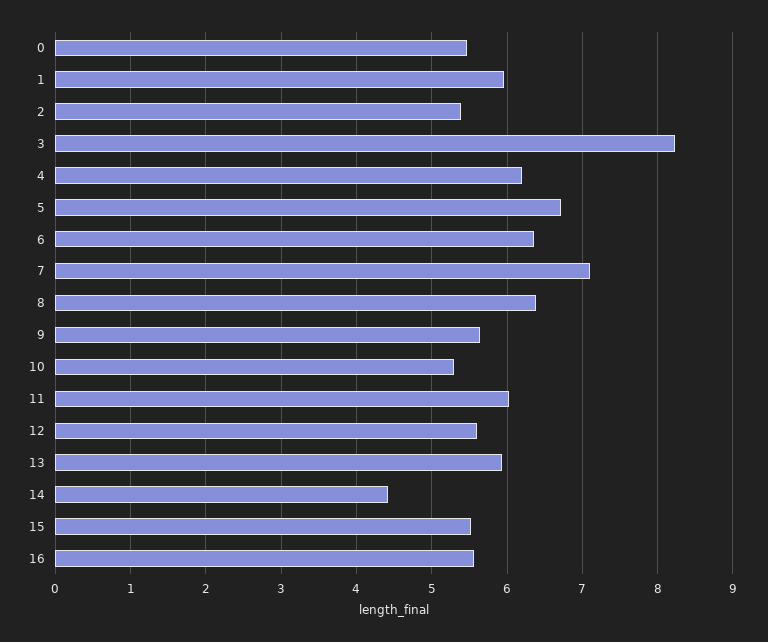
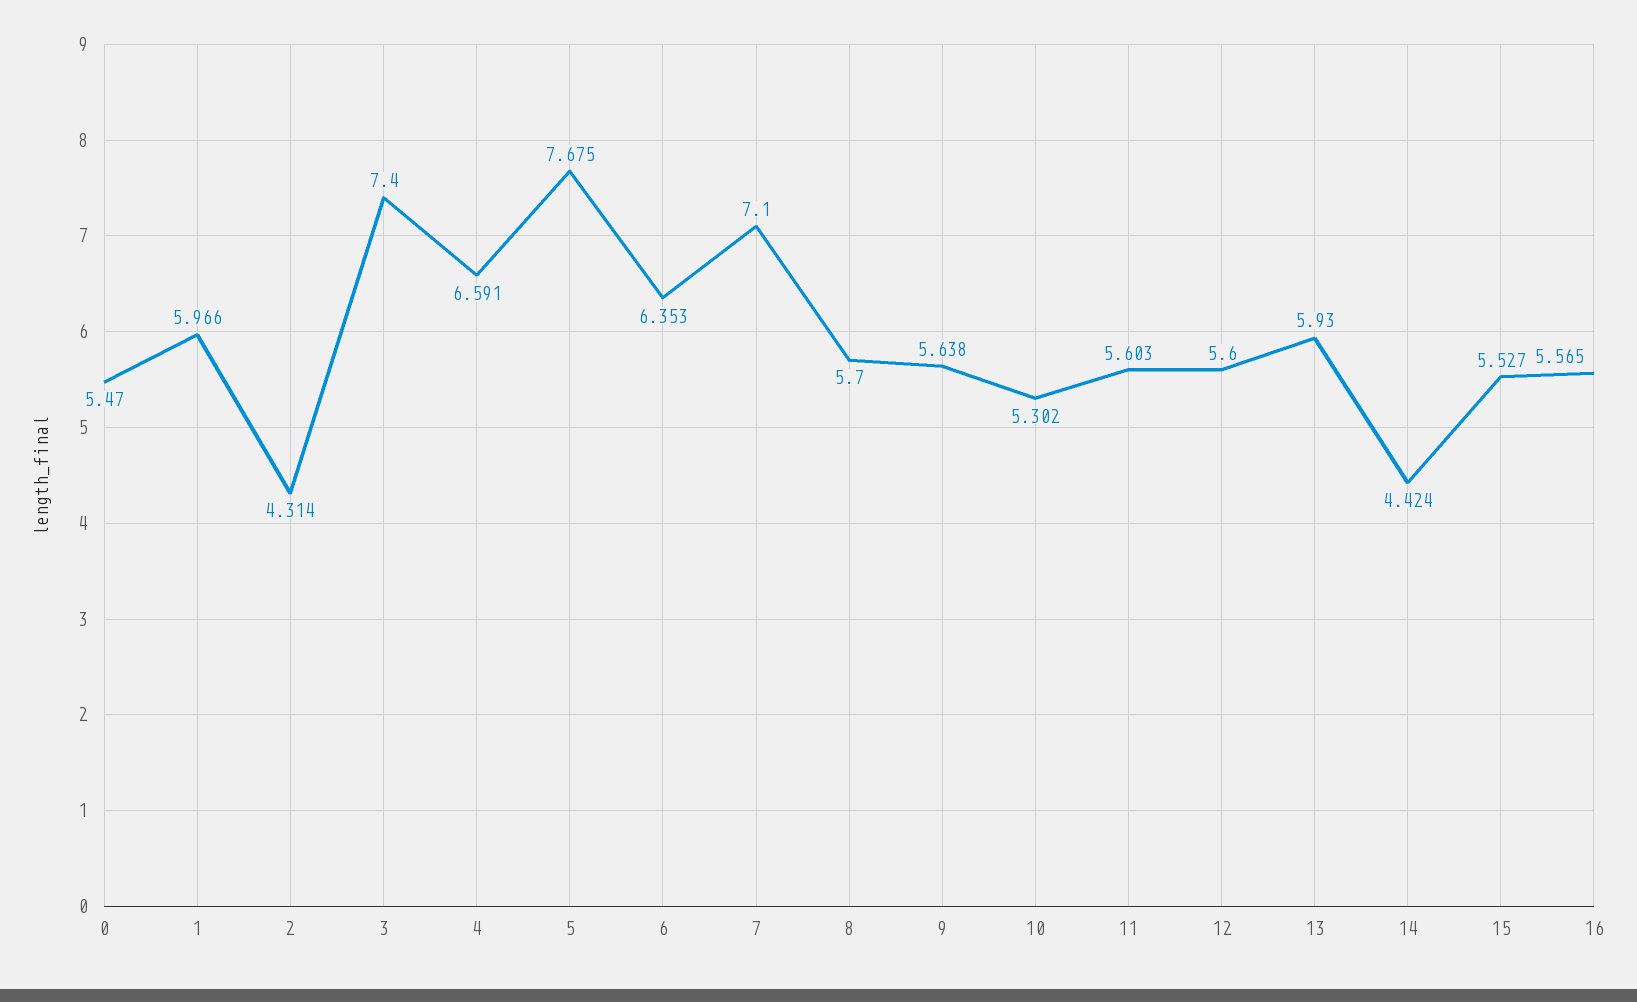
  {
    "0": 5.47,
    "1": 5.966,
-   "2": 5.4,
+   "2": 4.314,
-   "3": 8.2,
+   "3": 7.4,
-   "4": 6.2,
+   "4": 6.591,
-   "5": 6.7,
+   "5": 7.675,
    "6": 6.353,
    "7": 7.1,
-   "8": 6.4,
+   "8": 5.7,
    "9": 5.638,
    "10": 5.302,
-   "11": 6,
+   "11": 5.603,
    "12": 5.6,
    "13": 5.93,
    "14": 4.424,
    "15": 5.527,
    "16": 5.565
  }

